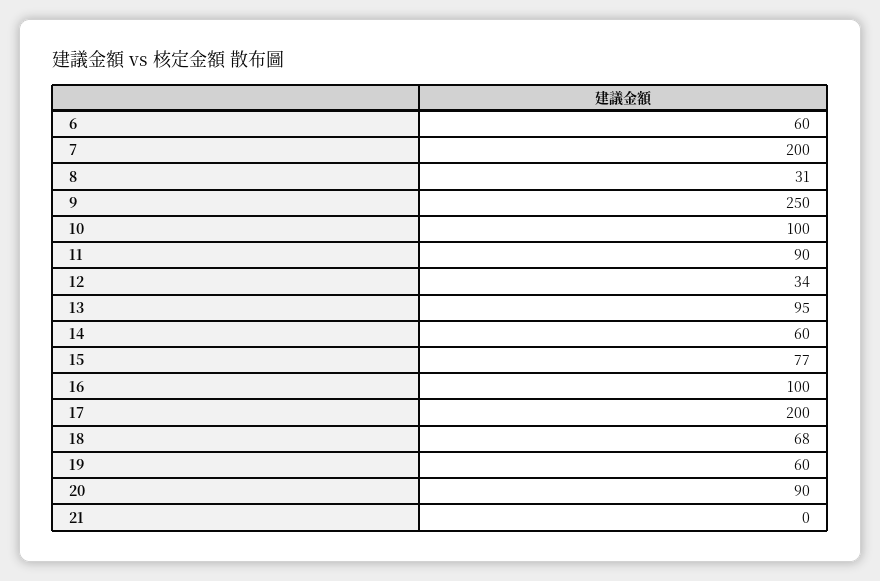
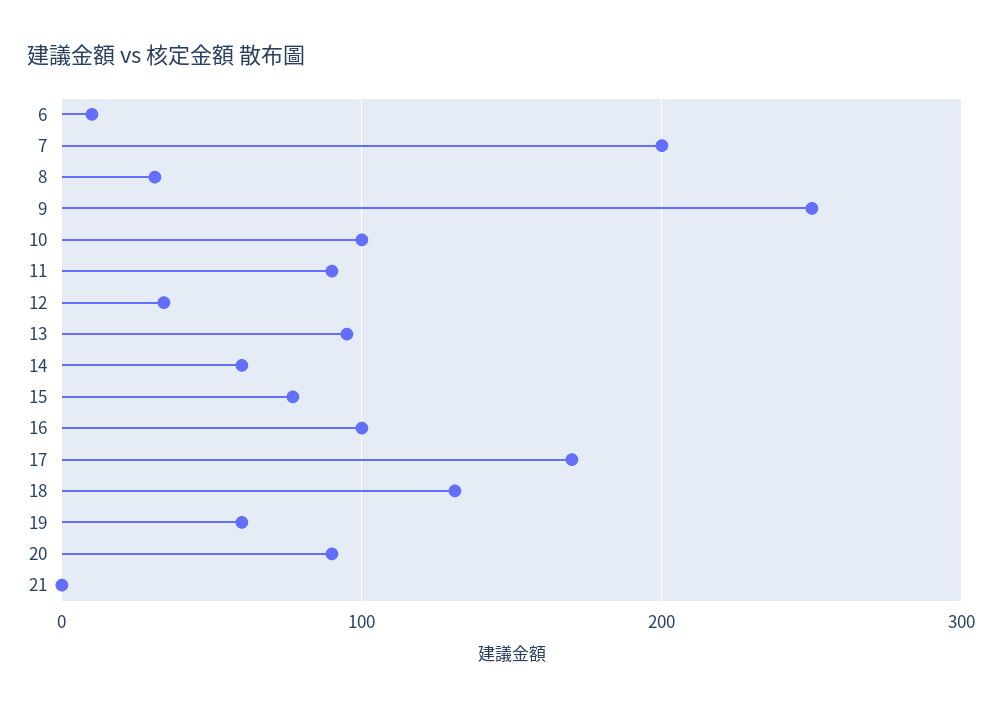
  {
-   "6": 60,
+   "6": 10,
    "7": 200,
    "8": 31,
    "9": 250,
    "10": 100,
    "11": 90,
    "12": 34,
    "13": 95,
    "14": 60,
    "15": 77,
    "16": 100,
-   "17": 200,
+   "17": 170,
-   "18": 68,
+   "18": 130,
    "19": 60,
    "20": 90,
    "21": 0
  }

